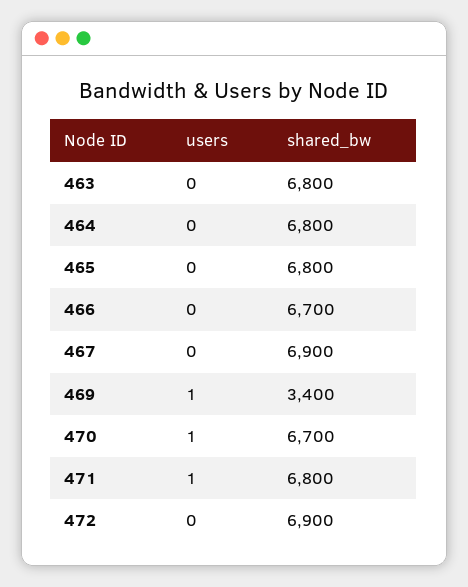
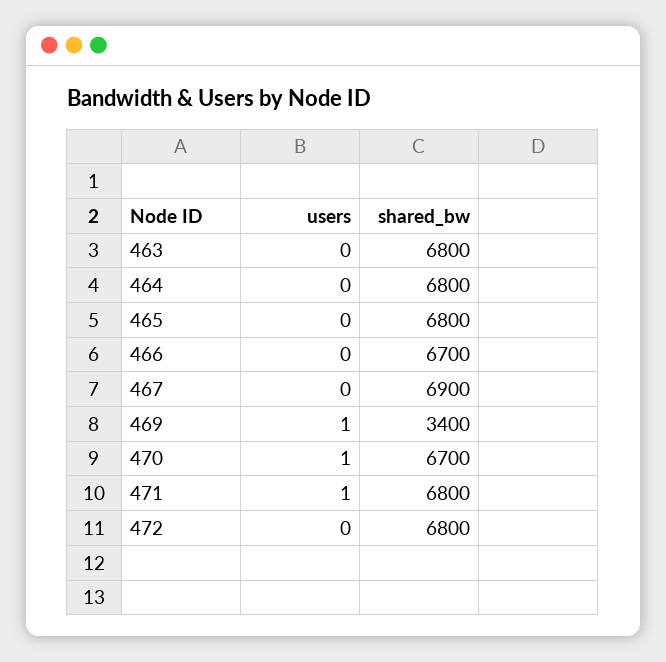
  {
    "users": {
      "463": 0,
      "464": 0,
      "465": 0,
      "466": 0,
      "467": 0,
      "469": 1,
      "470": 1,
      "471": 1,
      "472": 0
    },
    "shared_bw": {
      "463": 6800,
      "464": 6800,
      "465": 6800,
      "466": 6700,
      "467": 6900,
      "469": 3400,
      "470": 6700,
      "471": 6800,
-     "472": 6900
+     "472": 6800
    }
  }

